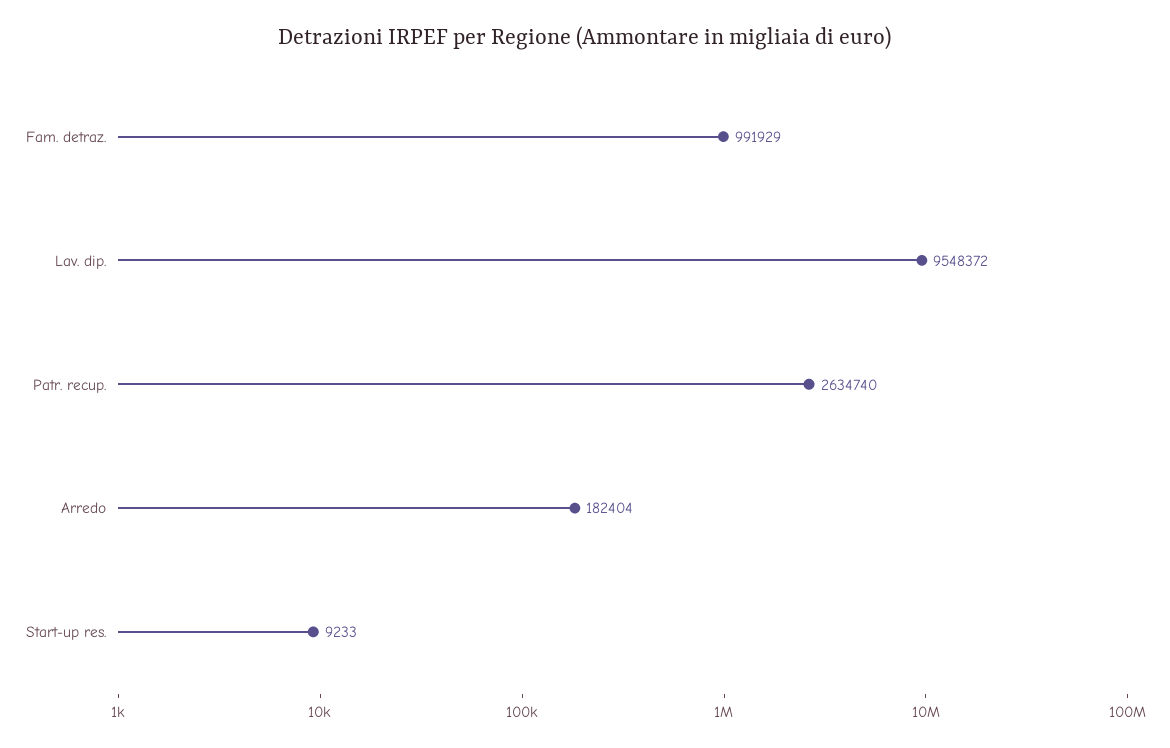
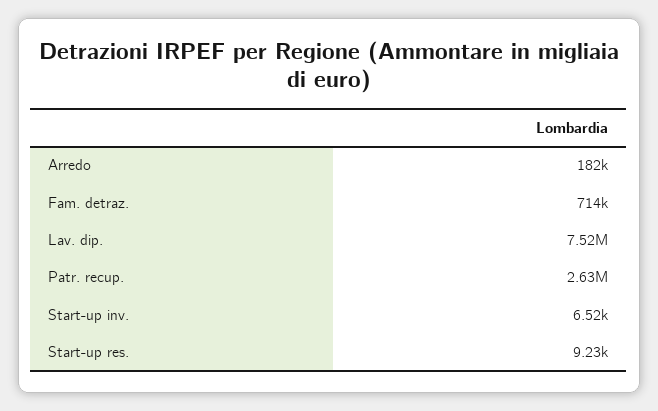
  {
-   "Fam. detraz.": 991929,
+   "Fam. detraz.": 714000,
-   "Lav. dip.": 9548372,
+   "Lav. dip.": 7520000,
    "Patr. recup.": 2634740,
    "Arredo": 182404,
-   "Start-up res.": 9233
+   "Start-up res.": 9233,
+   "Start-up inv.": 6520
  }

